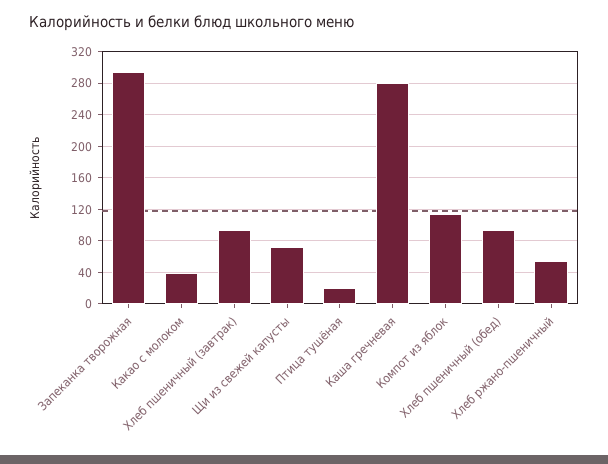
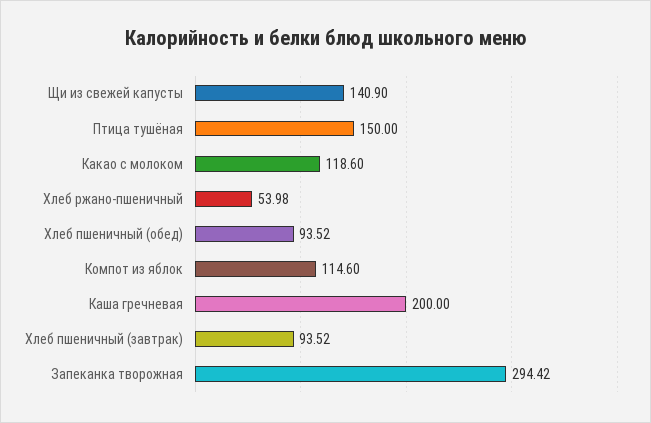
  {
    "Запеканка творожная": 294.42,
-   "Какао с молоком": 40,
+   "Какао с молоком": 118.6,
    "Хлеб пшеничный (завтрак)": 93.52,
-   "Щи из свежей капусты": 70,
+   "Щи из свежей капусты": 140.9,
-   "Птица тушёная": 20,
+   "Птица тушёная": 150,
-   "Каша гречневая": 280,
+   "Каша гречневая": 200,
    "Компот из яблок": 114.6,
    "Хлеб пшеничный (обед)": 93.52,
    "Хлеб ржано-пшеничный": 53.98
  }

